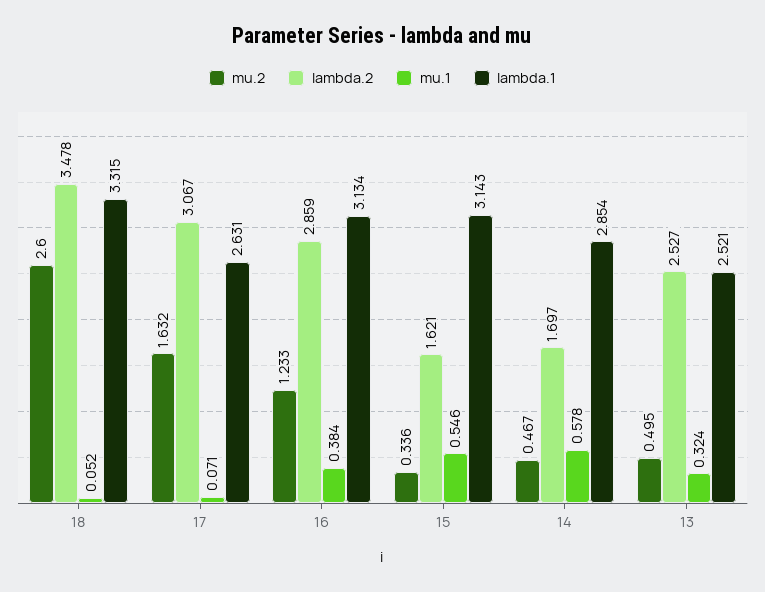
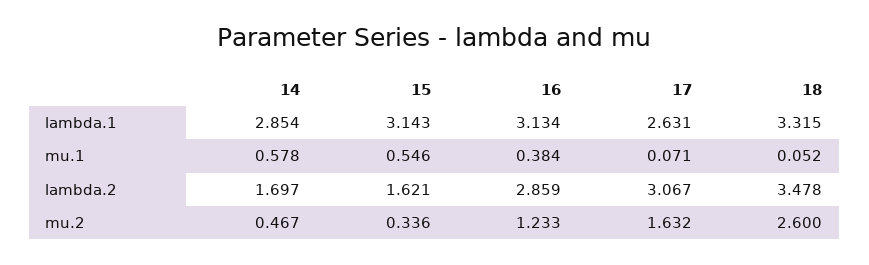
  {
    "mu.2": {
      "18": 2.6,
      "17": 1.632,
      "16": 1.233,
      "15": 0.336,
-     "14": 0.467,
+     "14": 0.467
-     "13": 0.495
    },
    "lambda.2": {
      "18": 3.478,
      "17": 3.067,
      "16": 2.859,
      "15": 1.621,
-     "14": 1.697,
+     "14": 1.697
-     "13": 2.527
    },
    "mu.1": {
      "18": 0.052,
      "17": 0.071,
      "16": 0.384,
      "15": 0.546,
-     "14": 0.578,
+     "14": 0.578
-     "13": 0.324
    },
    "lambda.1": {
      "18": 3.315,
      "17": 2.631,
      "16": 3.134,
      "15": 3.143,
-     "14": 2.854,
+     "14": 2.854
-     "13": 2.521
    }
  }

